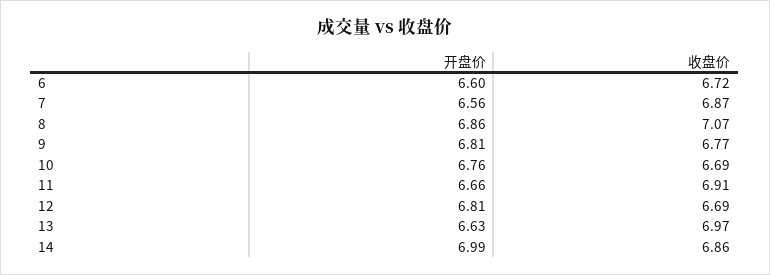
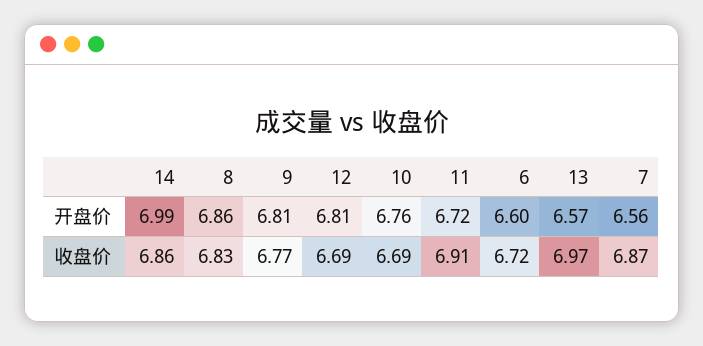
  {
    "开盘价": {
      "6": 6.6,
      "7": 6.56,
      "8": 6.86,
      "9": 6.81,
      "10": 6.76,
-     "11": 6.66,
+     "11": 6.72,
      "12": 6.81,
-     "13": 6.63,
+     "13": 6.57,
      "14": 6.99
    },
    "收盘价": {
      "6": 6.72,
      "7": 6.87,
-     "8": 7.07,
+     "8": 6.83,
      "9": 6.77,
      "10": 6.69,
      "11": 6.91,
      "12": 6.69,
      "13": 6.97,
      "14": 6.86
    }
  }

